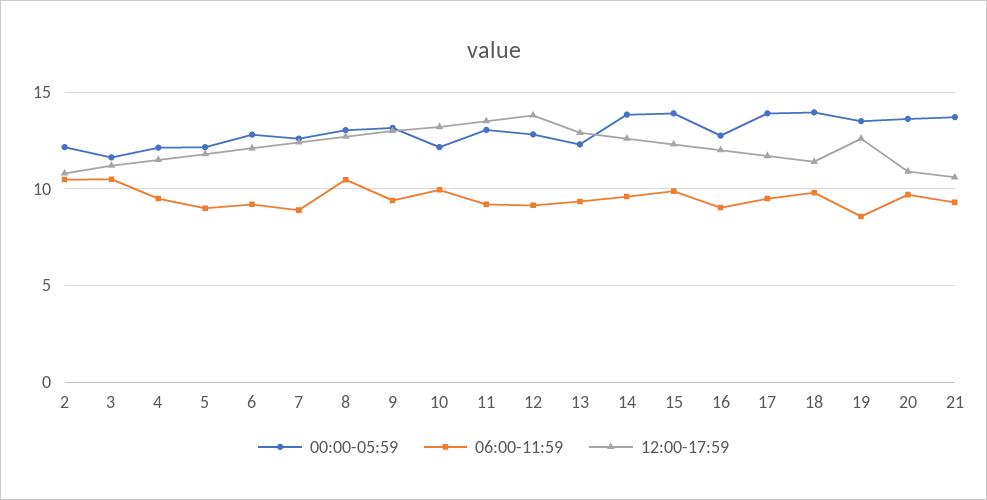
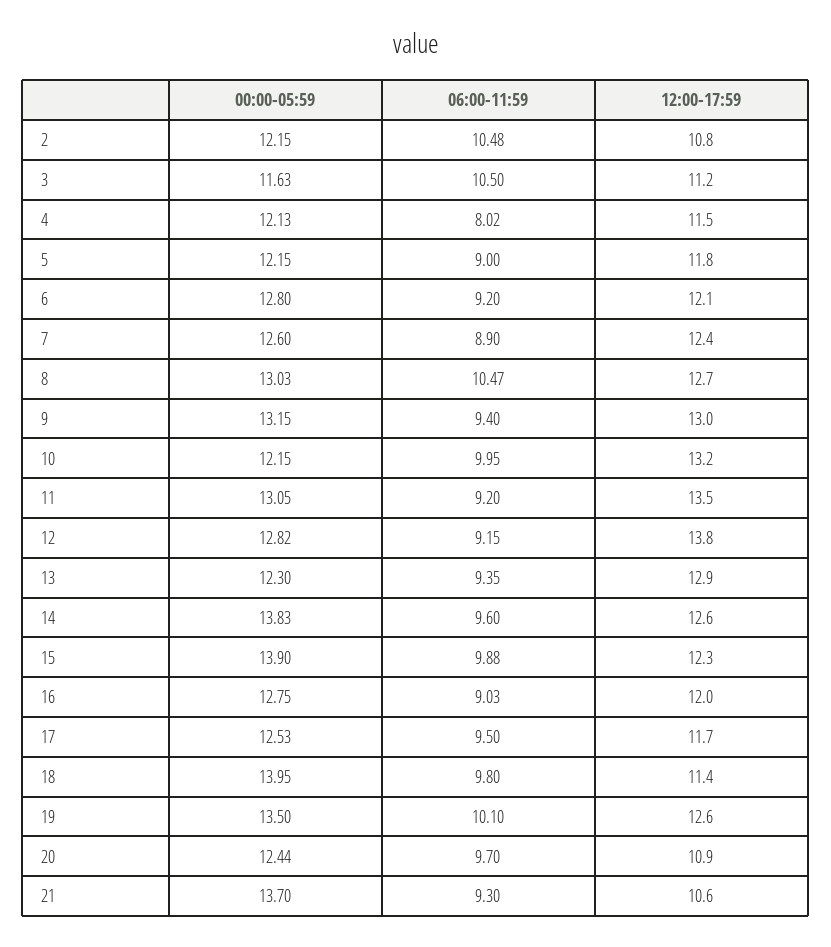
  {
    "00:00-05:59": {
      "2": 12.15,
      "3": 11.63,
      "4": 12.13,
      "5": 12.15,
      "6": 12.8,
      "7": 12.6,
      "8": 13.03,
      "9": 13.15,
      "10": 12.15,
      "11": 13.05,
      "12": 12.82,
      "13": 12.3,
      "14": 13.83,
      "15": 13.9,
      "16": 12.75,
-     "17": 14,
+     "17": 12.53,
      "18": 13.95,
      "19": 13.5,
-     "20": 13.5,
+     "20": 12.44,
      "21": 13.7
    },
    "06:00-11:59": {
      "2": 10.48,
      "3": 10.5,
-     "4": 9.5,
+     "4": 8.02,
      "5": 9,
      "6": 9.2,
      "7": 8.9,
      "8": 10.47,
      "9": 9.4,
      "10": 9.95,
      "11": 9.2,
      "12": 9.15,
      "13": 9.35,
      "14": 9.6,
      "15": 9.88,
      "16": 9.03,
      "17": 9.5,
      "18": 9.8,
-     "19": 8.5,
+     "19": 10.1,
      "20": 9.7,
      "21": 9.3
    },
    "12:00-17:59": {
      "2": 10.8,
      "3": 11.2,
      "4": 11.5,
      "5": 11.8,
      "6": 12.1,
      "7": 12.4,
      "8": 12.7,
      "9": 13,
      "10": 13.2,
      "11": 13.5,
      "12": 13.8,
      "13": 12.9,
      "14": 12.6,
      "15": 12.3,
      "16": 12,
      "17": 11.7,
      "18": 11.4,
      "19": 12.6,
      "20": 10.9,
      "21": 10.6
    }
  }

